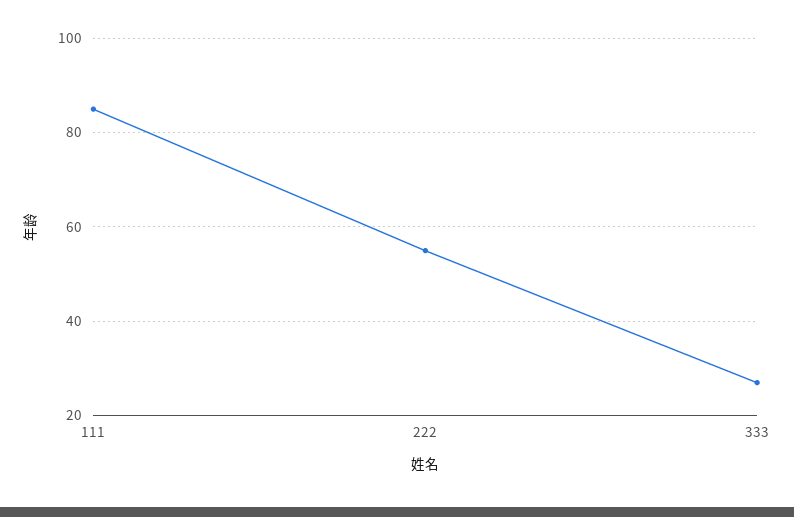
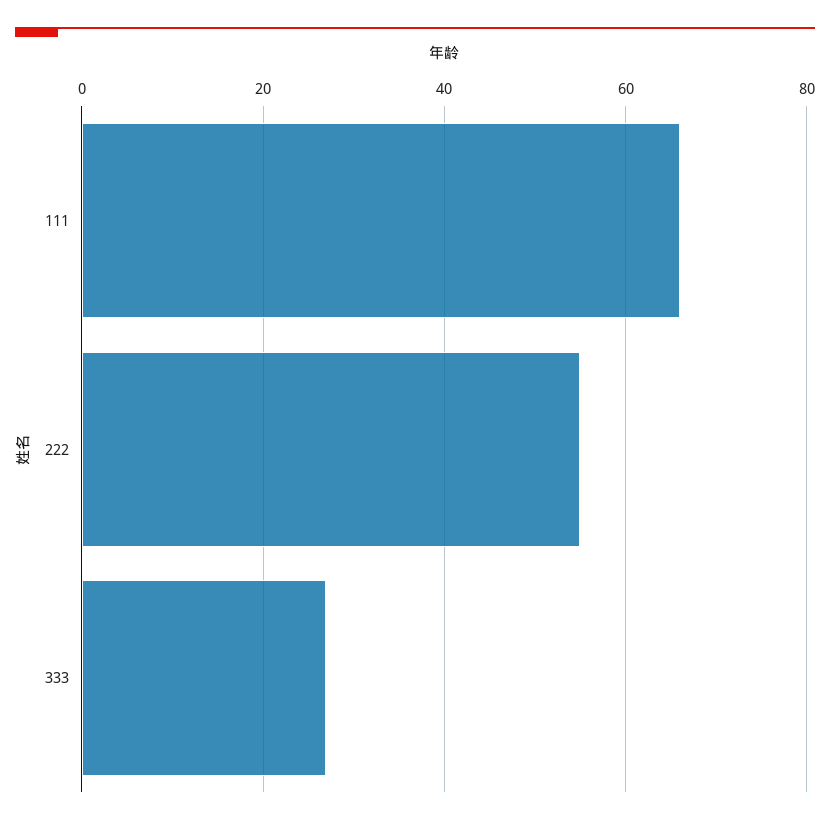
  {
-   "111": 85,
+   "111": 65,
    "222": 55,
    "333": 25
  }

